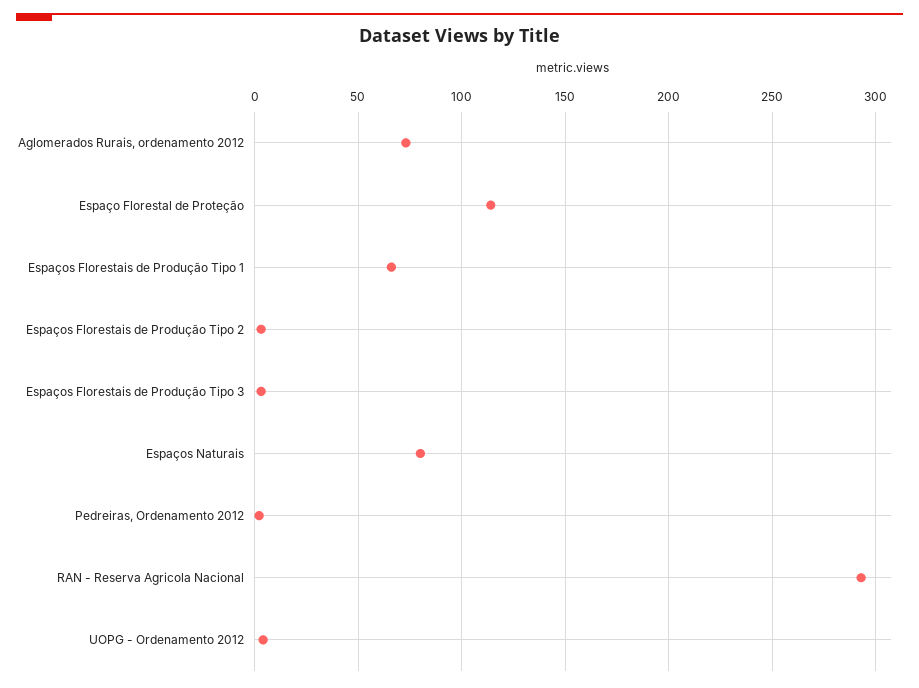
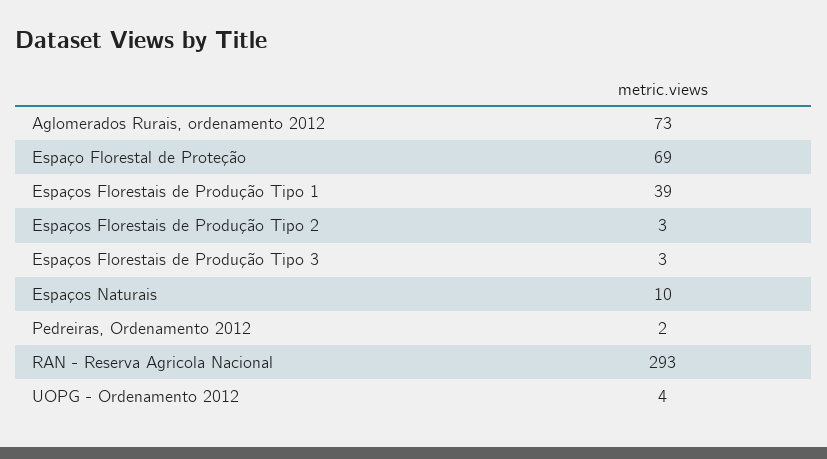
  {
    "Aglomerados Rurais, ordenamento 2012": 73,
-   "Espaço Florestal de Proteção": 115,
+   "Espaço Florestal de Proteção": 69,
-   "Espaços Florestais de Produção Tipo 1": 65,
+   "Espaços Florestais de Produção Tipo 1": 39,
    "Espaços Florestais de Produção Tipo 2": 3,
    "Espaços Florestais de Produção Tipo 3": 3,
-   "Espaços Naturais": 80,
+   "Espaços Naturais": 10,
    "Pedreiras, Ordenamento 2012": 2,
    "RAN - Reserva Agricola Nacional": 293,
    "UOPG - Ordenamento 2012": 4
  }

